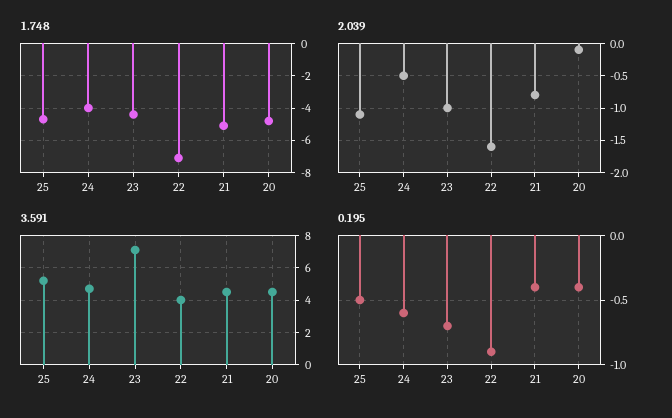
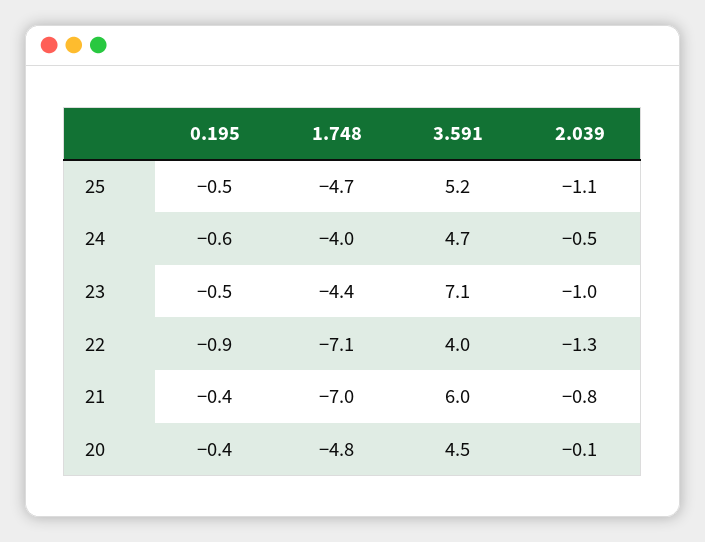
  {
    "1.748": {
      "25": -4.7,
      "24": -4,
      "23": -4.4,
      "22": -7.1,
-     "21": -5,
+     "21": -7,
      "20": -4.8
    },
    "2.039": {
      "25": -1.1,
      "24": -0.5,
      "23": -1,
-     "22": -1.6,
+     "22": -1.3,
      "21": -0.8,
      "20": -0.1
    },
    "3.591": {
      "25": 5.2,
      "24": 4.7,
      "23": 7.1,
      "22": 4,
-     "21": 4.5,
+     "21": 6,
      "20": 4.5
    },
    "0.195": {
      "25": -0.5,
      "24": -0.6,
-     "23": -0.7,
+     "23": -0.5,
      "22": -0.9,
      "21": -0.4,
      "20": -0.4
    }
  }

